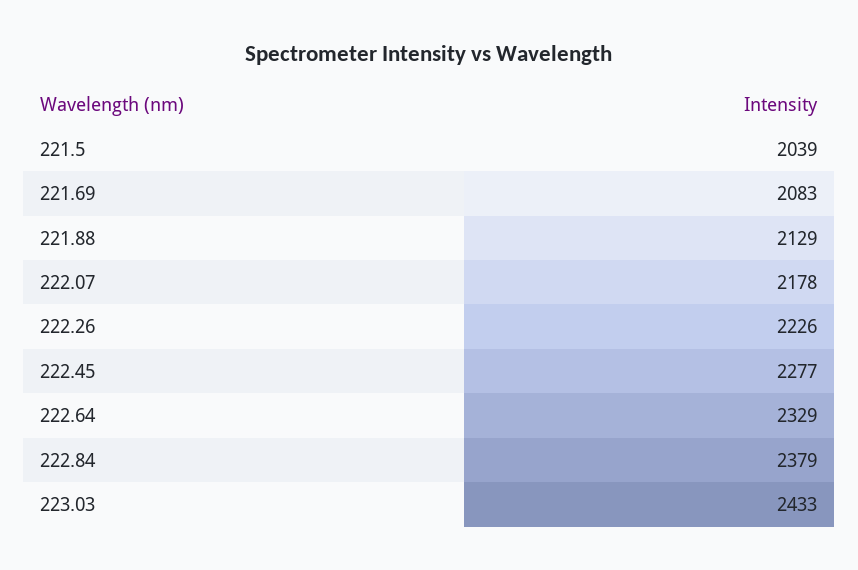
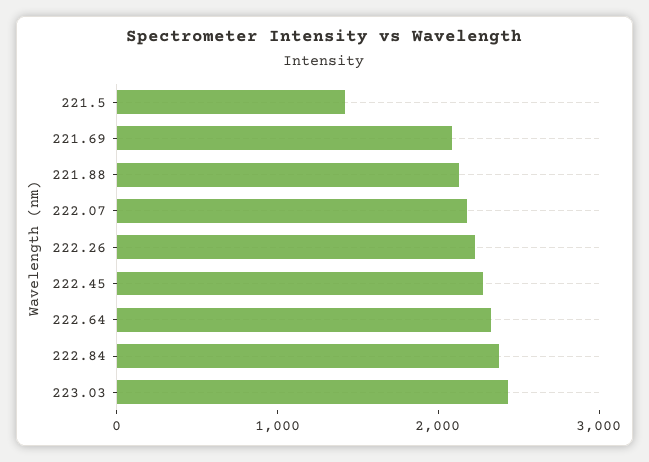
  {
-   "221.5": 2039,
+   "221.5": 1400,
    "221.69": 2083,
    "221.88": 2129,
    "222.07": 2178,
    "222.26": 2226,
    "222.45": 2277,
    "222.64": 2329,
    "222.84": 2379,
    "223.03": 2433
  }

